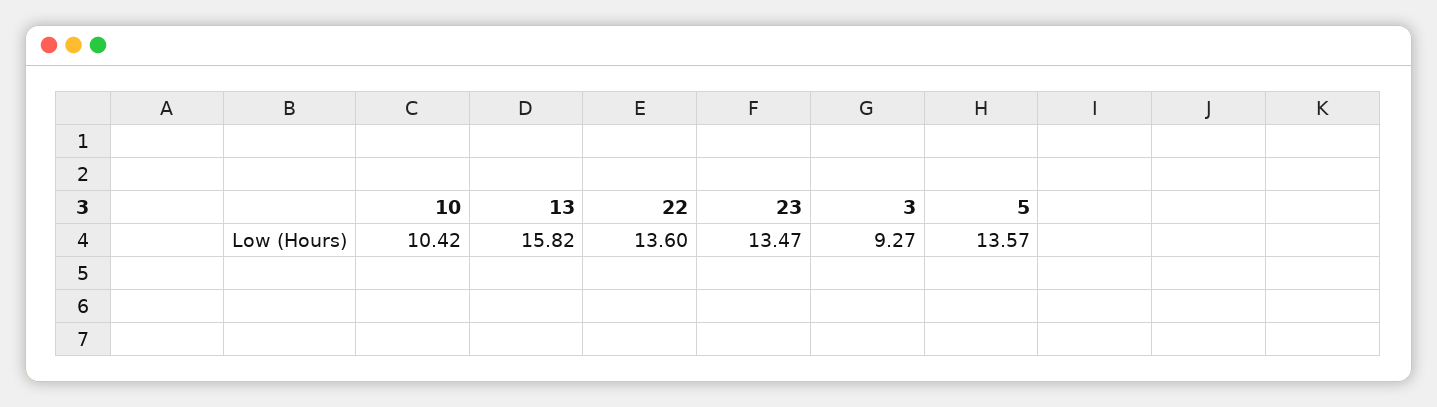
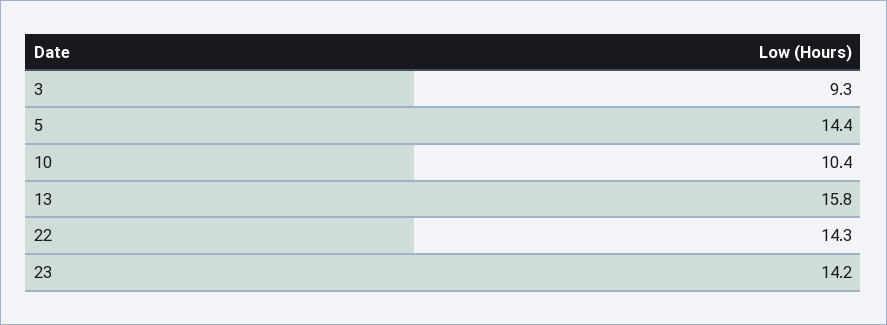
  {
    "10": 10.42,
    "13": 15.82,
-   "22": 13.6,
+   "22": 14.3,
-   "23": 13.47,
+   "23": 14.2,
    "3": 9.27,
-   "5": 13.57
+   "5": 14.4
  }

